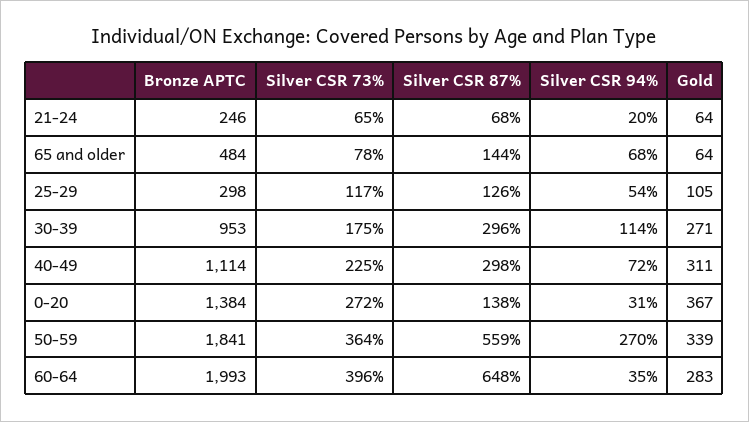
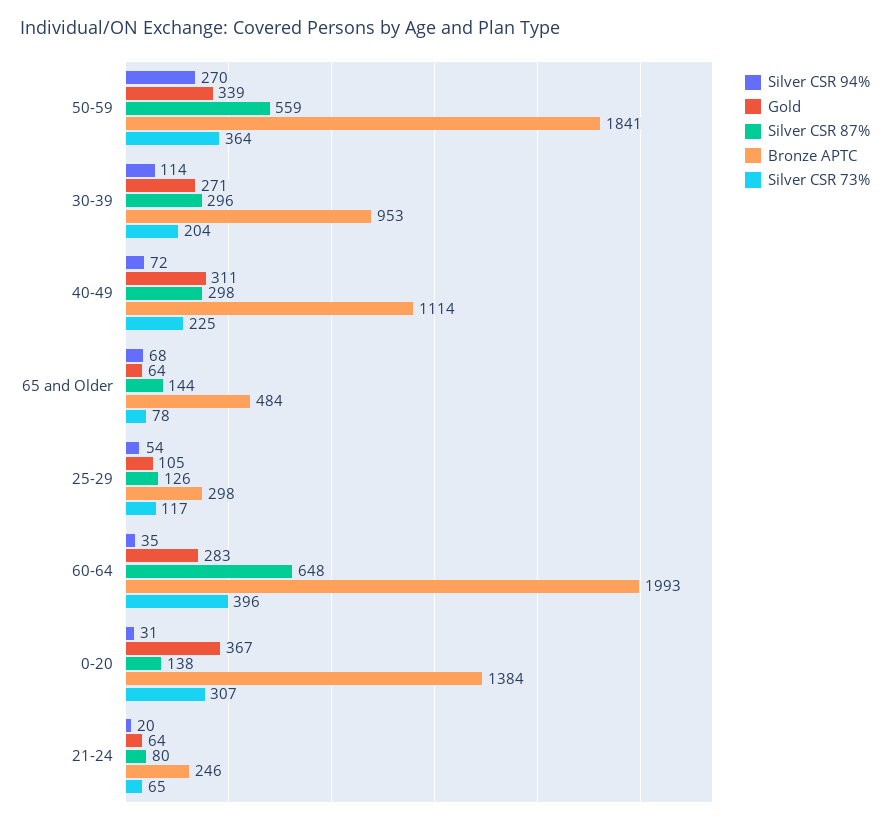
  {
    "Bronze APTC": {
      "21-24": 246,
      "65 and older": 484,
      "25-29": 298,
      "30-39": 953,
      "40-49": 1114,
      "0-20": 1384,
      "50-59": 1841,
      "60-64": 1993
    },
    "Silver CSR 73%": {
      "21-24": 65,
      "65 and older": 78,
      "25-29": 117,
-     "30-39": 175,
+     "30-39": 204,
      "40-49": 225,
-     "0-20": 272,
+     "0-20": 307,
      "50-59": 364,
      "60-64": 396
    },
    "Silver CSR 87%": {
-     "21-24": 68,
+     "21-24": 80,
      "65 and older": 144,
      "25-29": 126,
      "30-39": 296,
      "40-49": 298,
      "0-20": 138,
      "50-59": 559,
      "60-64": 648
    },
    "Silver CSR 94%": {
      "21-24": 20,
      "65 and older": 68,
      "25-29": 54,
      "30-39": 114,
      "40-49": 72,
      "0-20": 31,
      "50-59": 270,
      "60-64": 35
    },
    "Gold": {
      "21-24": 64,
      "65 and older": 64,
      "25-29": 105,
      "30-39": 271,
      "40-49": 311,
      "0-20": 367,
      "50-59": 339,
      "60-64": 283
    }
  }

